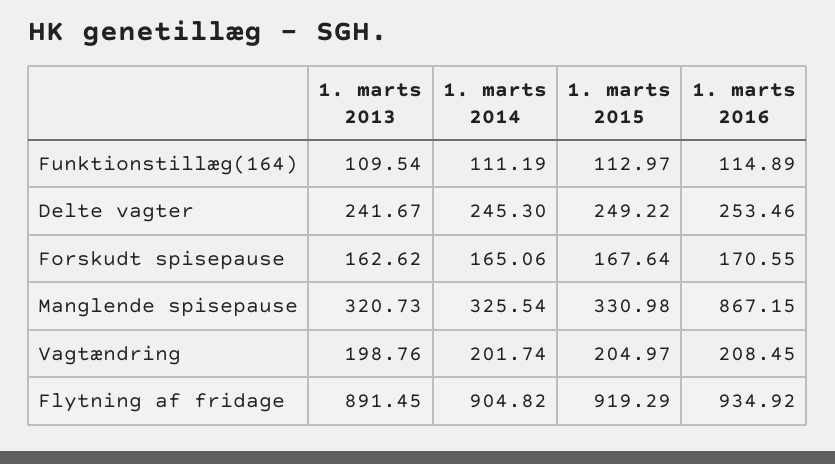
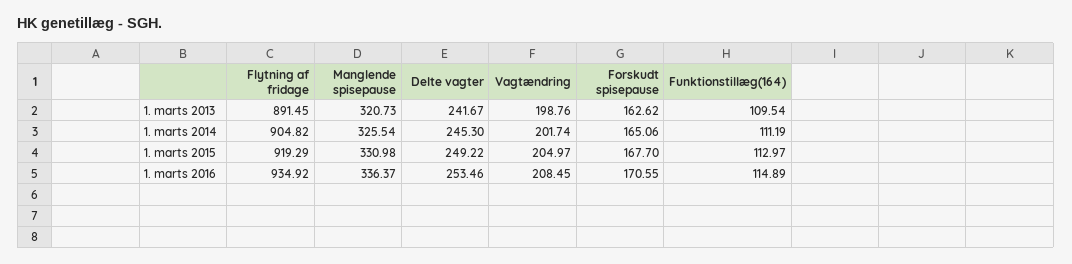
  {
    "1. marts 2013": {
      "Funktionstillæg(164)": 109.54,
      "Delte vagter": 241.67,
      "Forskudt spisepause": 162.62,
      "Manglende spisepause": 320.73,
      "Vagtændring": 198.76,
      "Flytning af fridage": 891.45
    },
    "1. marts 2014": {
      "Funktionstillæg(164)": 111.19,
      "Delte vagter": 245.3,
      "Forskudt spisepause": 165.06,
      "Manglende spisepause": 325.54,
      "Vagtændring": 201.74,
      "Flytning af fridage": 904.82
    },
    "1. marts 2015": {
      "Funktionstillæg(164)": 112.97,
      "Delte vagter": 249.22,
-     "Forskudt spisepause": 167.64,
+     "Forskudt spisepause": 167.7,
      "Manglende spisepause": 330.98,
      "Vagtændring": 204.97,
      "Flytning af fridage": 919.29
    },
    "1. marts 2016": {
      "Funktionstillæg(164)": 114.89,
      "Delte vagter": 253.46,
      "Forskudt spisepause": 170.55,
-     "Manglende spisepause": 867.15,
+     "Manglende spisepause": 336.37,
      "Vagtændring": 208.45,
      "Flytning af fridage": 934.92
    }
  }

